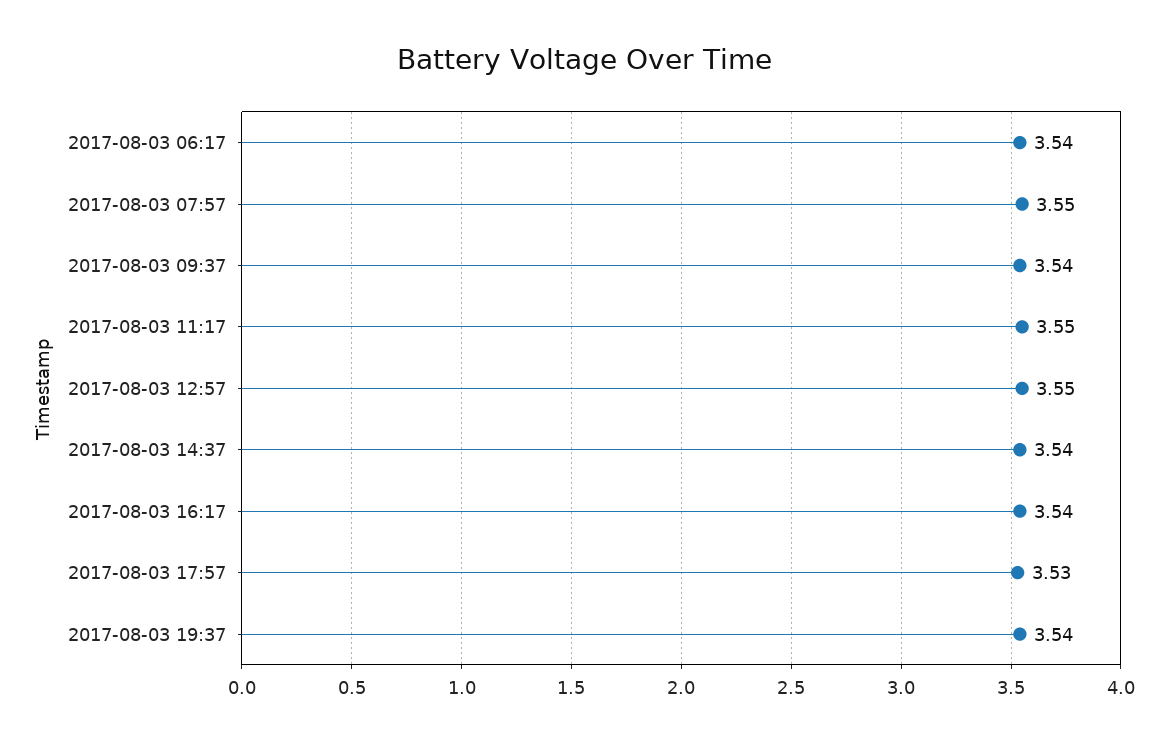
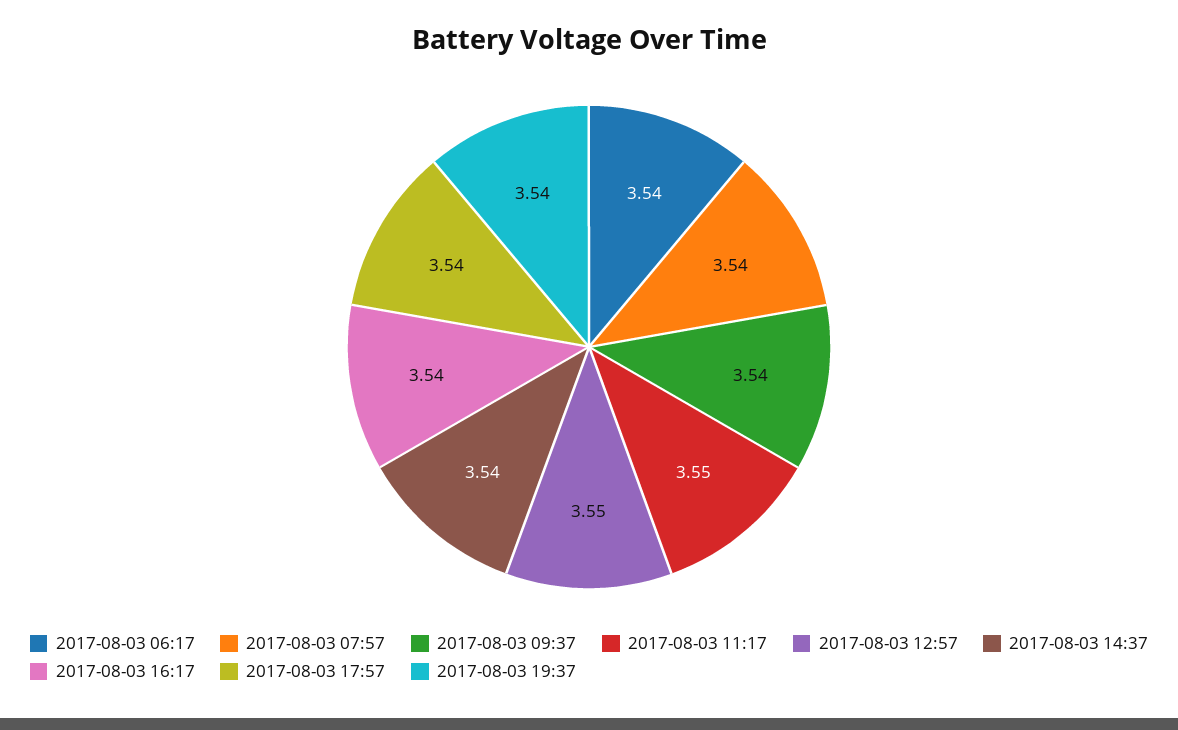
  {
    "2017-08-03 06:17": 3.54,
-   "2017-08-03 07:57": 3.55,
+   "2017-08-03 07:57": 3.54,
    "2017-08-03 09:37": 3.54,
    "2017-08-03 11:17": 3.55,
    "2017-08-03 12:57": 3.55,
    "2017-08-03 14:37": 3.54,
    "2017-08-03 16:17": 3.54,
-   "2017-08-03 17:57": 3.53,
+   "2017-08-03 17:57": 3.54,
    "2017-08-03 19:37": 3.54
  }

